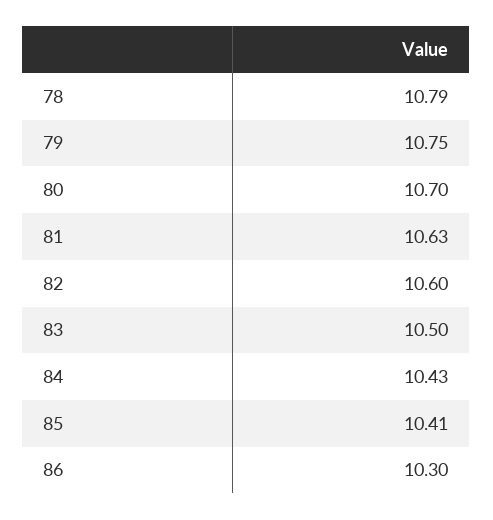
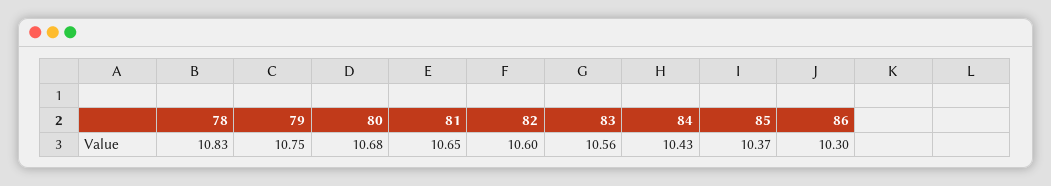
  {
-   "78": 10.79,
+   "78": 10.83,
    "79": 10.75,
-   "80": 10.7,
+   "80": 10.68,
-   "81": 10.63,
+   "81": 10.65,
    "82": 10.6,
-   "83": 10.5,
+   "83": 10.56,
    "84": 10.43,
-   "85": 10.41,
+   "85": 10.37,
    "86": 10.3
  }

